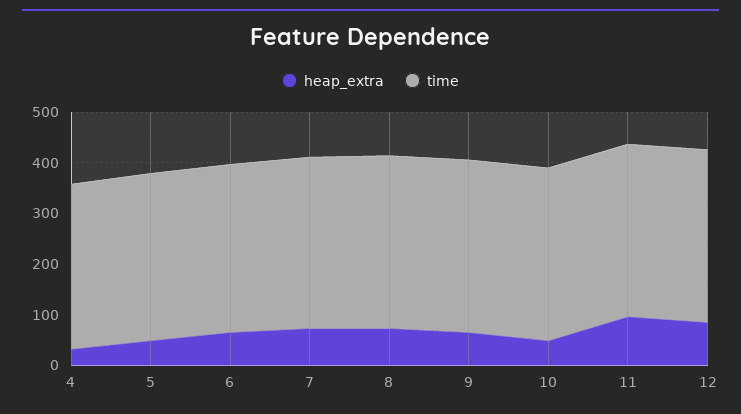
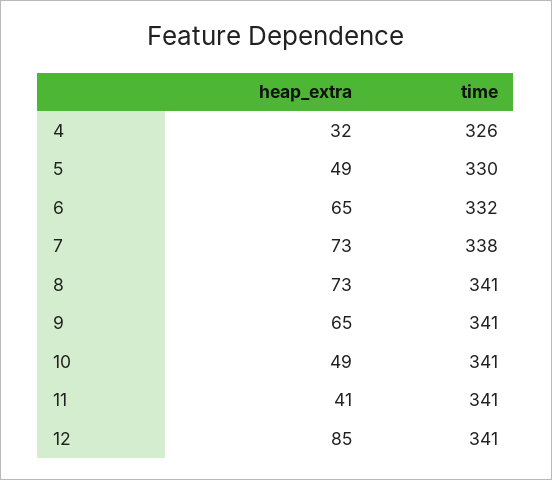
  {
    "heap_extra": {
      "4": 32,
      "5": 49,
      "6": 65,
      "7": 73,
      "8": 73,
      "9": 65,
      "10": 49,
-     "11": 100,
+     "11": 41,
      "12": 85
    },
    "time": {
      "4": 326,
      "5": 330,
      "6": 332,
      "7": 338,
      "8": 341,
      "9": 341,
      "10": 341,
      "11": 341,
      "12": 341
    }
  }

